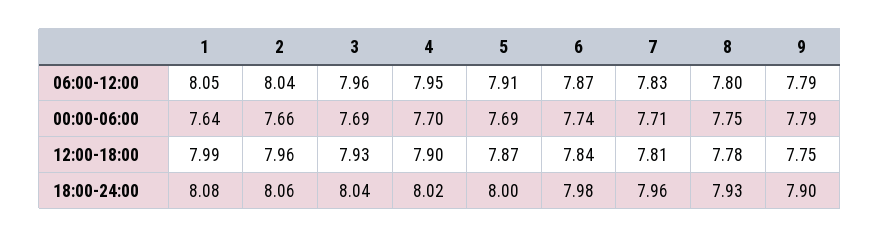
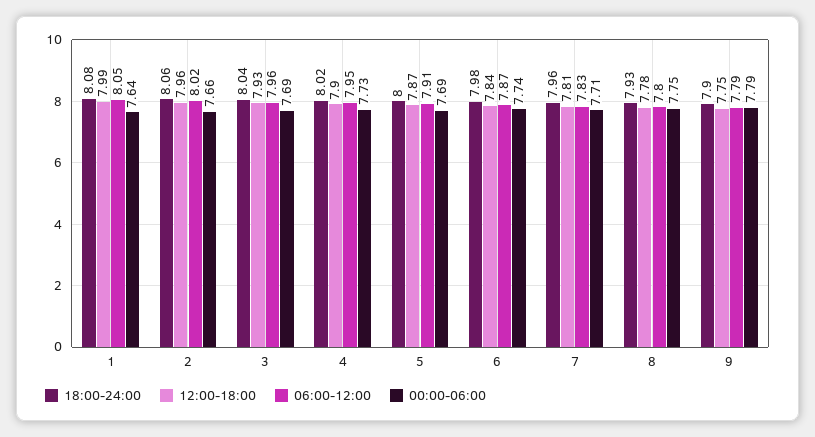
  {
    "06:00-12:00": {
      "1": 8.05,
-     "2": 8.04,
+     "2": 8.02,
      "3": 7.96,
      "4": 7.95,
      "5": 7.91,
      "6": 7.87,
      "7": 7.83,
      "8": 7.8,
      "9": 7.79
    },
    "00:00-06:00": {
      "1": 7.64,
      "2": 7.66,
      "3": 7.69,
-     "4": 7.7,
+     "4": 7.73,
      "5": 7.69,
      "6": 7.74,
      "7": 7.71,
      "8": 7.75,
      "9": 7.79
    },
    "12:00-18:00": {
      "1": 7.99,
      "2": 7.96,
      "3": 7.93,
      "4": 7.9,
      "5": 7.87,
      "6": 7.84,
      "7": 7.81,
      "8": 7.78,
      "9": 7.75
    },
    "18:00-24:00": {
      "1": 8.08,
      "2": 8.06,
      "3": 8.04,
      "4": 8.02,
      "5": 8,
      "6": 7.98,
      "7": 7.96,
      "8": 7.93,
      "9": 7.9
    }
  }

